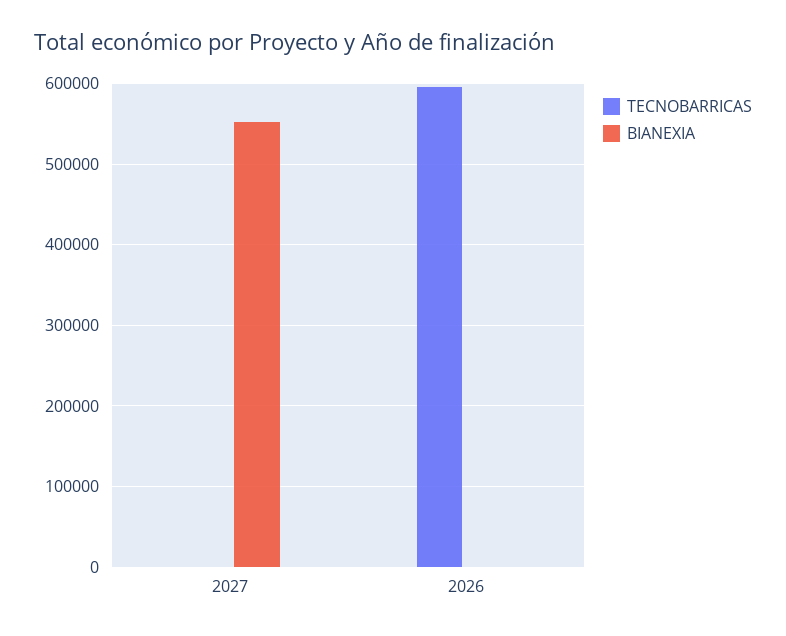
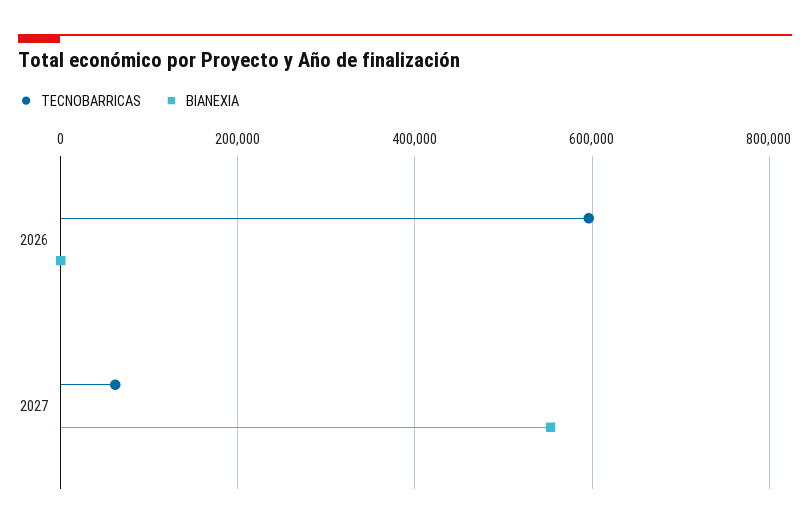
  {
    "TECNOBARRICAS": {
-     "2027": 0,
+     "2027": 60000,
      "2026": 600000
    },
    "BIANEXIA": {
      "2027": 550000,
      "2026": 0
    }
  }

